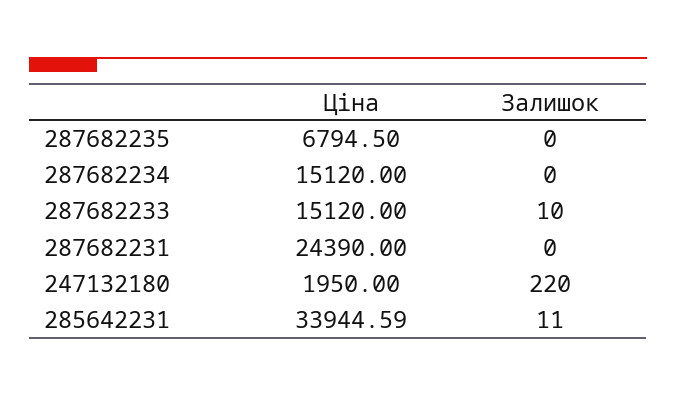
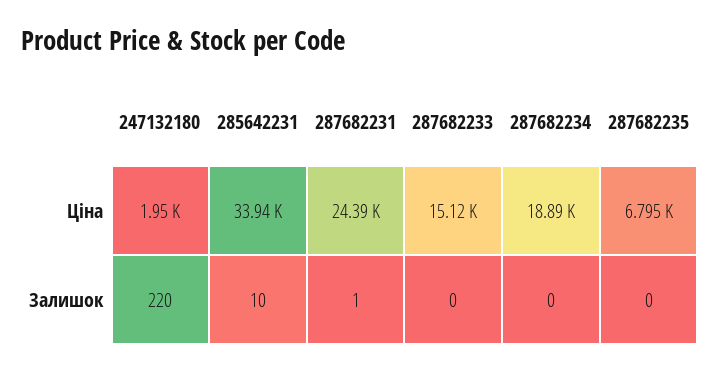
  {
    "Ціна": {
      "287682235": 6794.5,
-     "287682234": 15120,
+     "287682234": 18890,
      "287682233": 15120,
      "287682231": 24390,
      "247132180": 1950,
      "285642231": 33944.59
    },
    "Залишок": {
      "287682235": 0,
      "287682234": 0,
-     "287682233": 10,
+     "287682233": 0,
-     "287682231": 0,
+     "287682231": 1,
      "247132180": 220,
-     "285642231": 11
+     "285642231": 10
    }
  }

